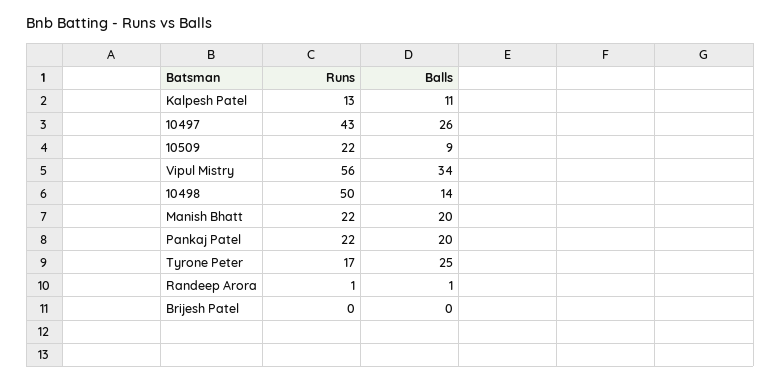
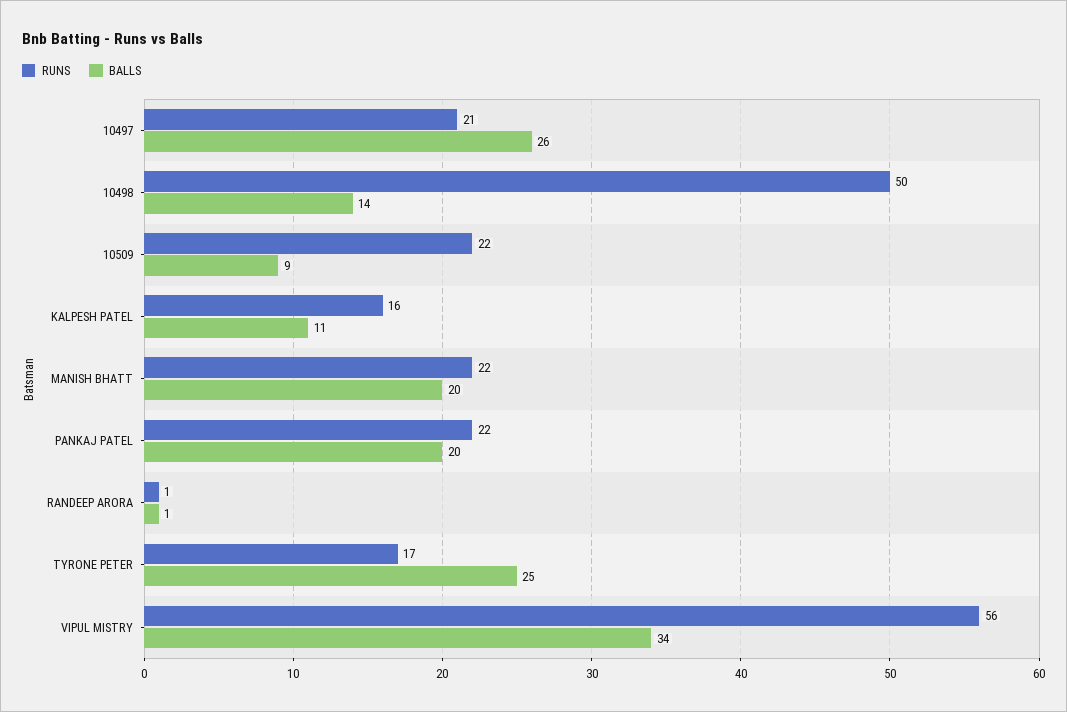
  {
    "Runs": {
-     "Kalpesh Patel": 13,
+     "Kalpesh Patel": 16,
-     "10497": 43,
+     "10497": 21,
      "10509": 22,
      "Vipul Mistry": 56,
      "10498": 50,
      "Manish Bhatt": 22,
      "Pankaj Patel": 22,
      "Tyrone Peter": 17,
-     "Randeep Arora": 1,
+     "Randeep Arora": 1
-     "Brijesh Patel": 0
    },
    "Balls": {
      "Kalpesh Patel": 11,
      "10497": 26,
      "10509": 9,
      "Vipul Mistry": 34,
      "10498": 14,
      "Manish Bhatt": 20,
      "Pankaj Patel": 20,
      "Tyrone Peter": 25,
-     "Randeep Arora": 1,
+     "Randeep Arora": 1
-     "Brijesh Patel": 0
    }
  }

